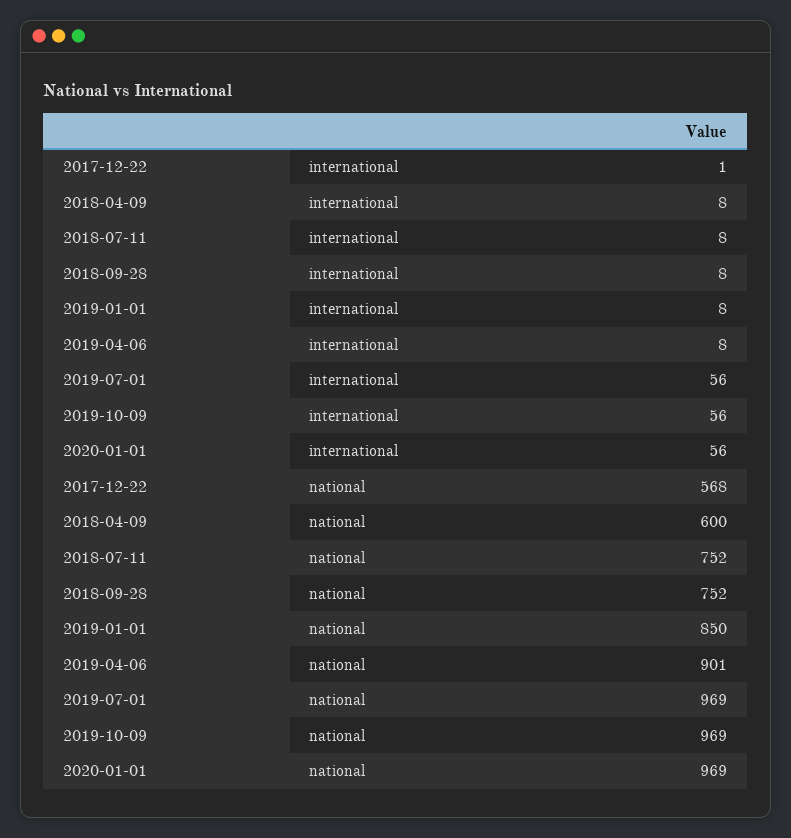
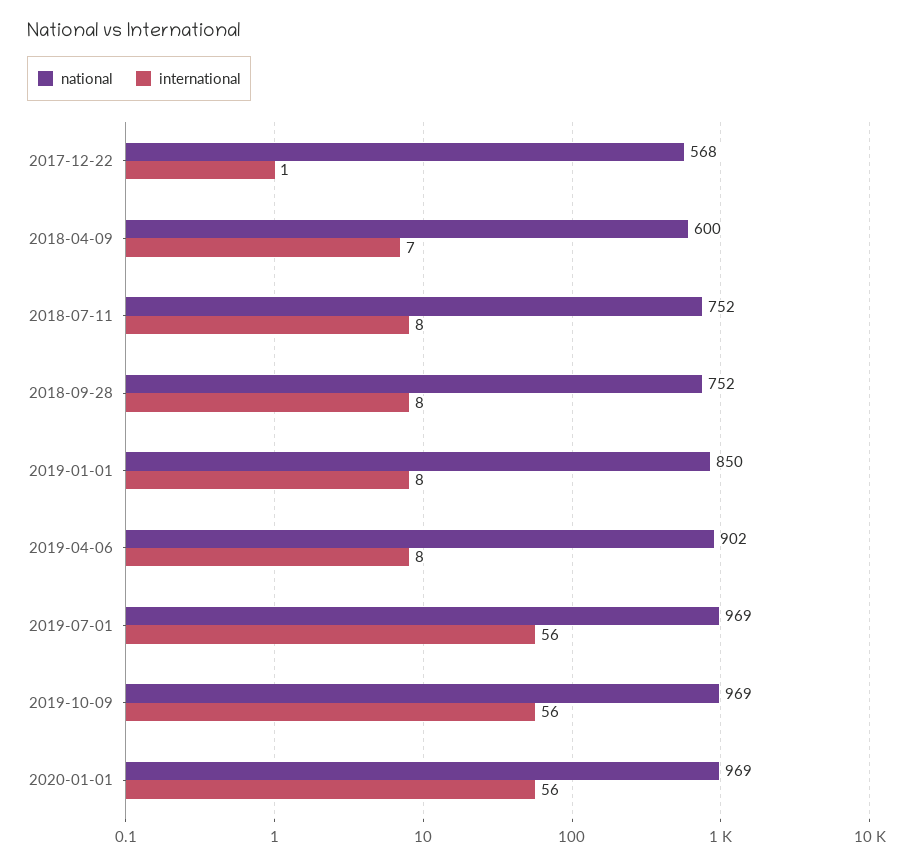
  {
    "international": {
      "2017-12-22": 1,
-     "2018-04-09": 8,
+     "2018-04-09": 7,
      "2018-07-11": 8,
      "2018-09-28": 8,
      "2019-01-01": 8,
      "2019-04-06": 8,
      "2019-07-01": 56,
      "2019-10-09": 56,
      "2020-01-01": 56
    },
    "national": {
      "2017-12-22": 568,
      "2018-04-09": 600,
      "2018-07-11": 752,
      "2018-09-28": 752,
      "2019-01-01": 850,
-     "2019-04-06": 901,
+     "2019-04-06": 902,
      "2019-07-01": 969,
      "2019-10-09": 969,
      "2020-01-01": 969
    }
  }

